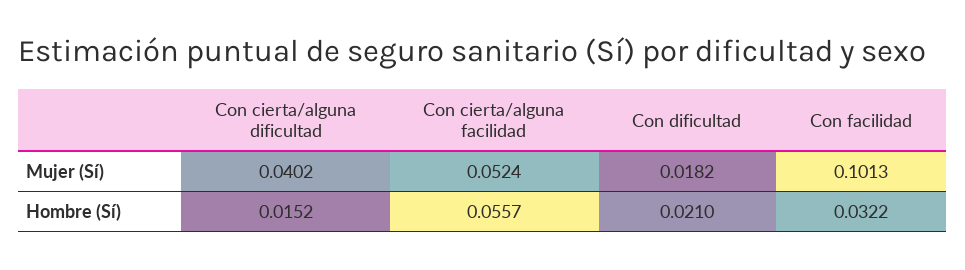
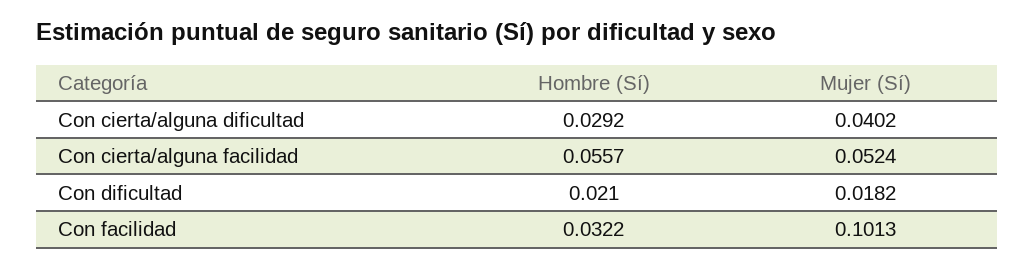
  {
    "Con cierta/alguna dificultad": {
      "Mujer (Sí)": 0.0402,
-     "Hombre (Sí)": 0.0152
+     "Hombre (Sí)": 0.0292
    },
    "Con cierta/alguna facilidad": {
      "Mujer (Sí)": 0.0524,
      "Hombre (Sí)": 0.0557
    },
    "Con dificultad": {
      "Mujer (Sí)": 0.0182,
      "Hombre (Sí)": 0.021
    },
    "Con facilidad": {
      "Mujer (Sí)": 0.1013,
      "Hombre (Sí)": 0.0322
    }
  }

